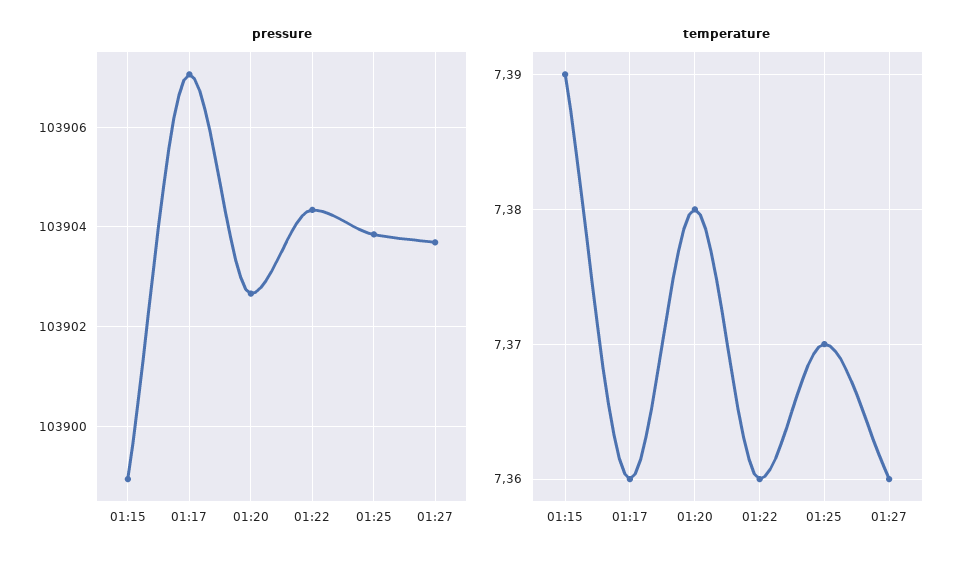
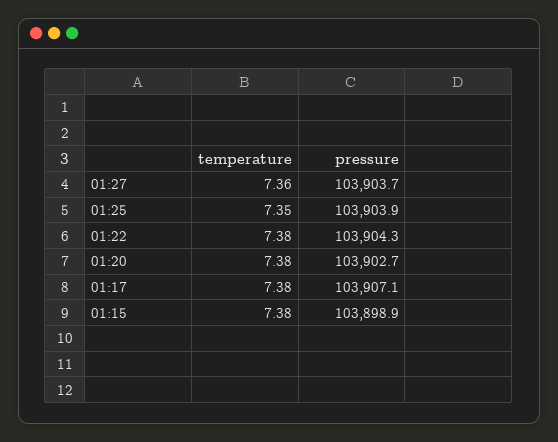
  {
    "pressure": {
      "01:15": 103898.9,
      "01:17": 103907.1,
      "01:20": 103902.7,
      "01:22": 103904.3,
      "01:25": 103903.9,
      "01:27": 103903.7
    },
    "temperature": {
-     "01:15": 7.39,
+     "01:15": 7.38,
-     "01:17": 7.36,
+     "01:17": 7.38,
      "01:20": 7.38,
-     "01:22": 7.36,
+     "01:22": 7.38,
-     "01:25": 7.37,
+     "01:25": 7.35,
      "01:27": 7.36
    }
  }

